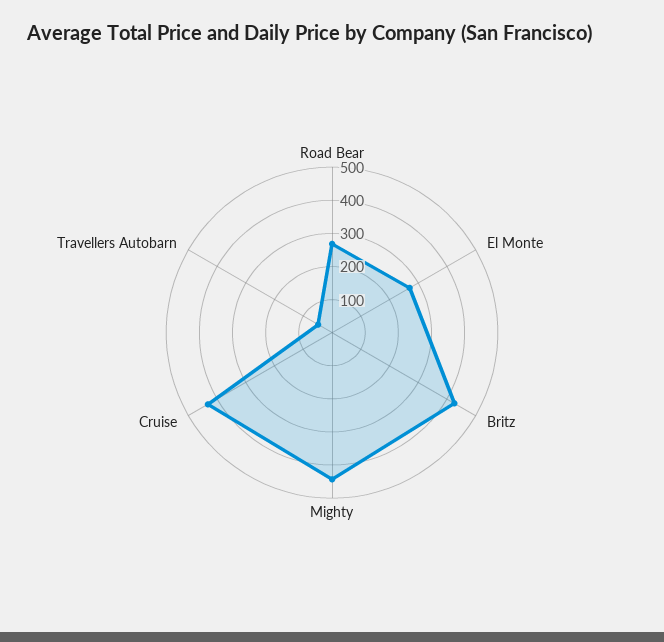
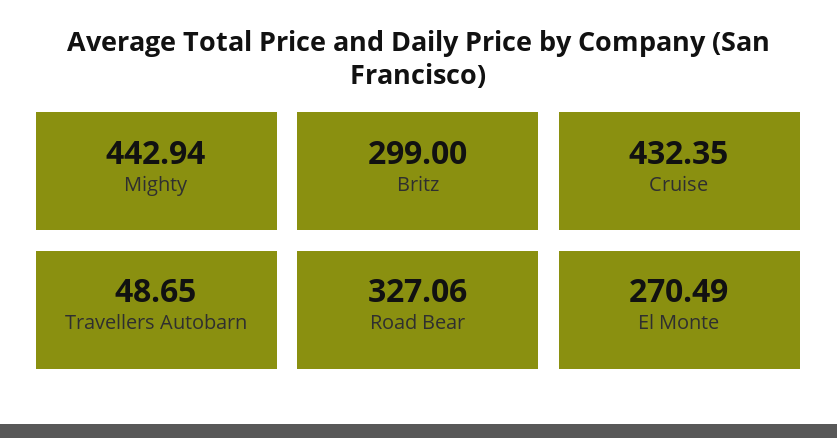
  {
-   "Road Bear": 275,
+   "Road Bear": 327.06,
    "El Monte": 270.49,
-   "Britz": 425,
+   "Britz": 299,
    "Mighty": 442.94,
    "Cruise": 432.35,
    "Travellers Autobarn": 48.65
  }

